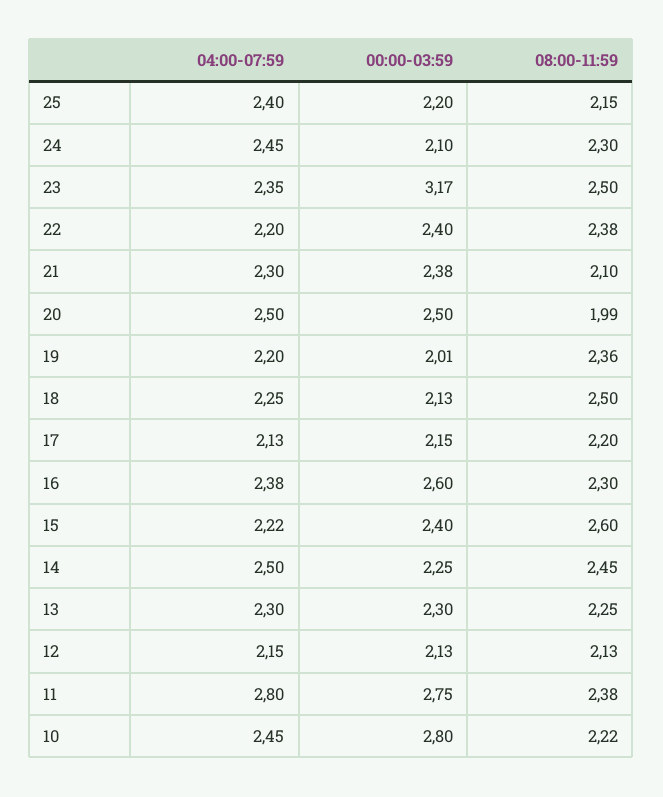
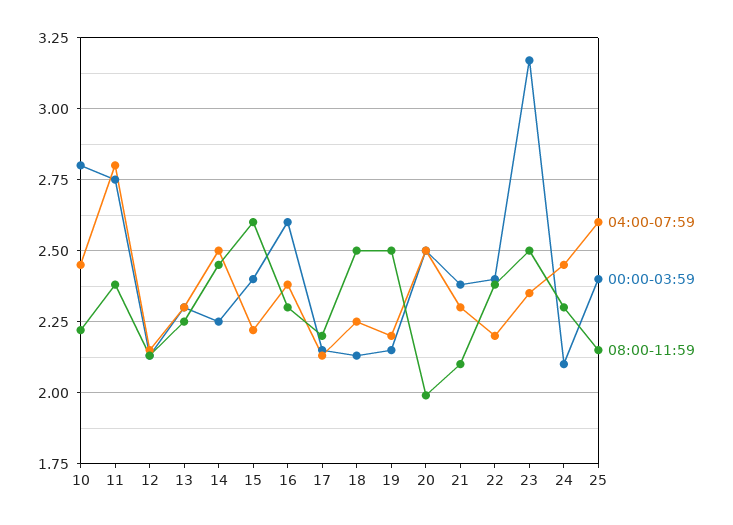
  {
    "04:00-07:59": {
-     "25": 2.4,
+     "25": 2.6,
      "24": 2.45,
      "23": 2.35,
      "22": 2.2,
      "21": 2.3,
      "20": 2.5,
      "19": 2.2,
      "18": 2.25,
      "17": 2.13,
      "16": 2.38,
      "15": 2.22,
      "14": 2.5,
      "13": 2.3,
      "12": 2.15,
      "11": 2.8,
      "10": 2.45
    },
    "00:00-03:59": {
-     "25": 2.2,
+     "25": 2.4,
      "24": 2.1,
      "23": 3.17,
      "22": 2.4,
      "21": 2.38,
      "20": 2.5,
-     "19": 2.01,
+     "19": 2.15,
      "18": 2.13,
      "17": 2.15,
      "16": 2.6,
      "15": 2.4,
      "14": 2.25,
      "13": 2.3,
      "12": 2.13,
      "11": 2.75,
      "10": 2.8
    },
    "08:00-11:59": {
      "25": 2.15,
      "24": 2.3,
      "23": 2.5,
      "22": 2.38,
      "21": 2.1,
      "20": 1.99,
-     "19": 2.36,
+     "19": 2.5,
      "18": 2.5,
      "17": 2.2,
      "16": 2.3,
      "15": 2.6,
      "14": 2.45,
      "13": 2.25,
      "12": 2.13,
      "11": 2.38,
      "10": 2.22
    }
  }

